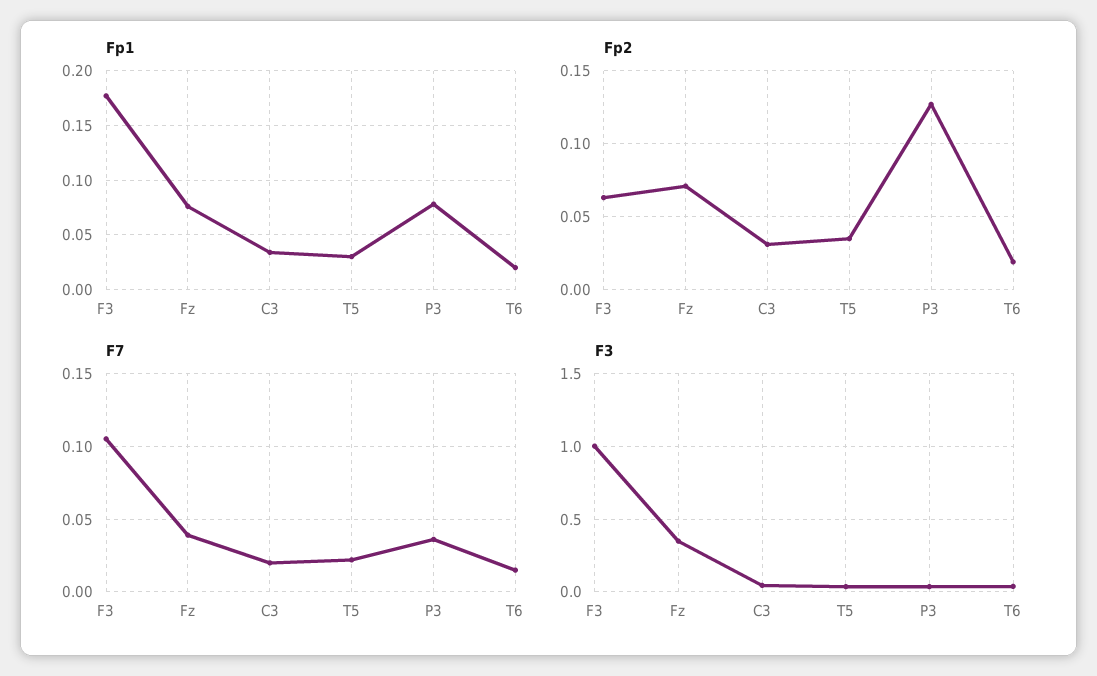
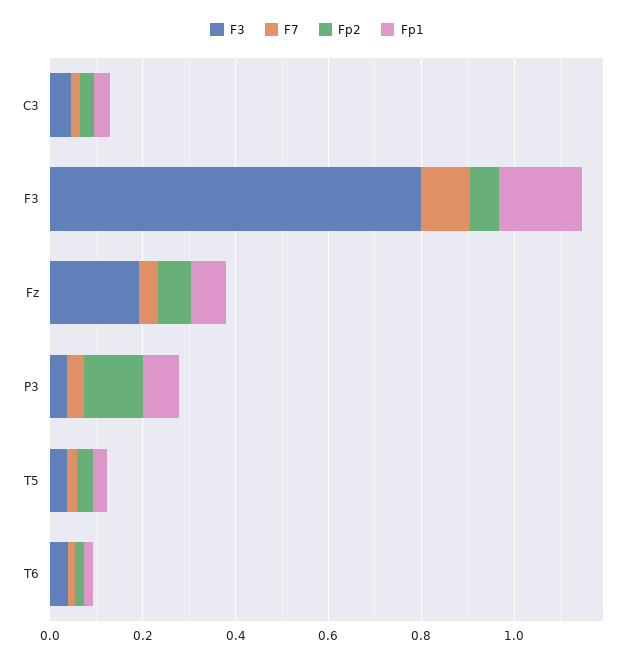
  {
    "Fp1": {
      "F3": 0.18,
      "Fz": 0.08,
      "C3": 0.03,
      "T5": 0.03,
      "P3": 0.08,
      "T6": 0.02
    },
    "Fp2": {
      "F3": 0.065,
      "Fz": 0.07,
      "C3": 0.03,
      "T5": 0.035,
      "P3": 0.125,
      "T6": 0.02
    },
    "F7": {
      "F3": 0.105,
      "Fz": 0.04,
      "C3": 0.02,
      "T5": 0.02,
      "P3": 0.035,
      "T6": 0.015
    },
    "F3": {
-     "F3": 1,
+     "F3": 0.8,
-     "Fz": 0.35,
+     "Fz": 0.2,
      "C3": 0.05,
      "T5": 0.05,
      "P3": 0.05,
      "T6": 0.05
    }
  }

